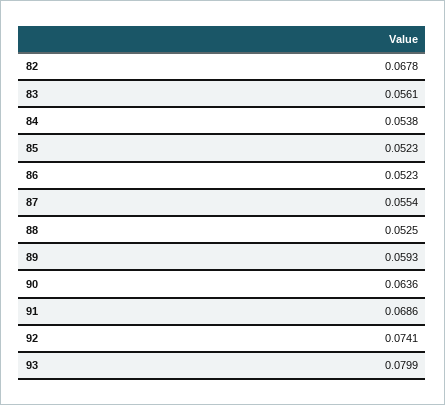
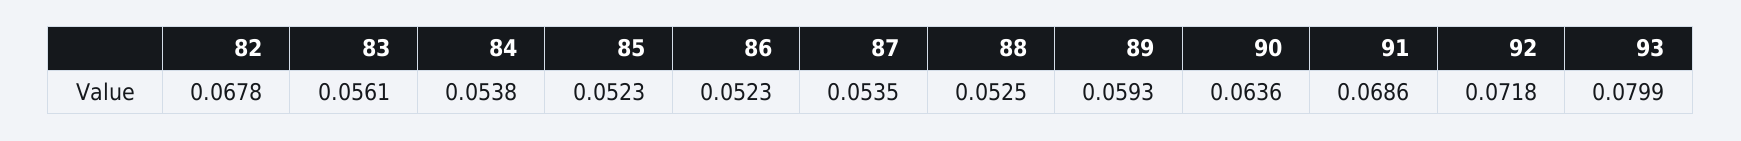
  {
    "82": 0.0678,
    "83": 0.0561,
    "84": 0.0538,
    "85": 0.0523,
    "86": 0.0523,
-   "87": 0.0554,
+   "87": 0.0535,
    "88": 0.0525,
    "89": 0.0593,
    "90": 0.0636,
    "91": 0.0686,
-   "92": 0.0741,
+   "92": 0.0718,
    "93": 0.0799
  }

